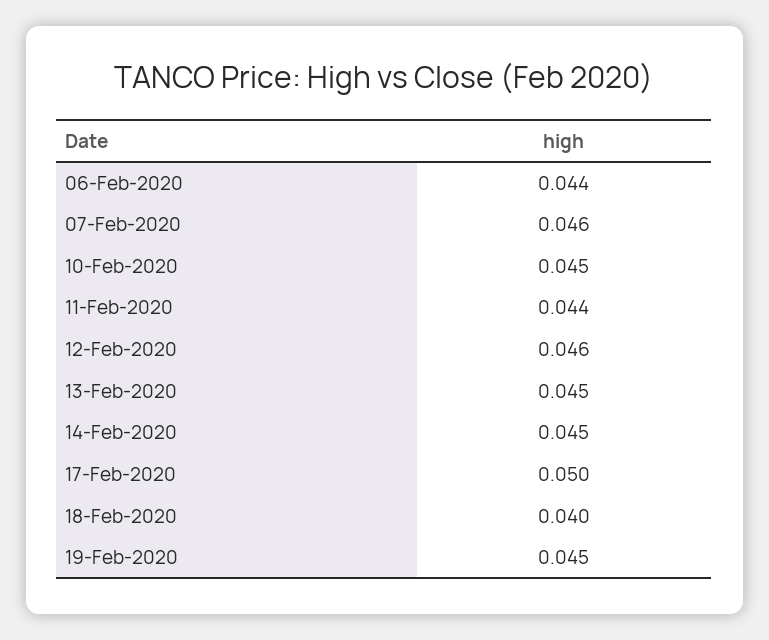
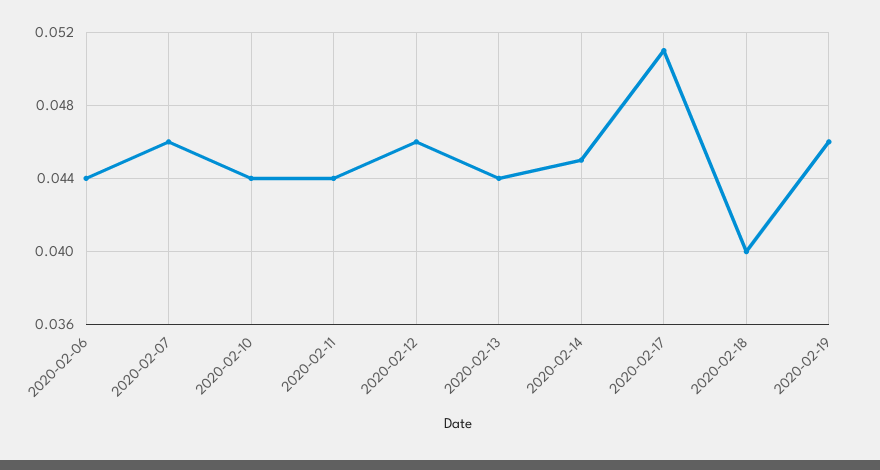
  {
    "06-Feb-2020": 0.044,
    "07-Feb-2020": 0.046,
-   "10-Feb-2020": 0.045,
+   "10-Feb-2020": 0.044,
    "11-Feb-2020": 0.044,
    "12-Feb-2020": 0.046,
-   "13-Feb-2020": 0.045,
+   "13-Feb-2020": 0.044,
    "14-Feb-2020": 0.045,
-   "17-Feb-2020": 0.05,
+   "17-Feb-2020": 0.051,
    "18-Feb-2020": 0.04,
-   "19-Feb-2020": 0.045
+   "19-Feb-2020": 0.046
  }

